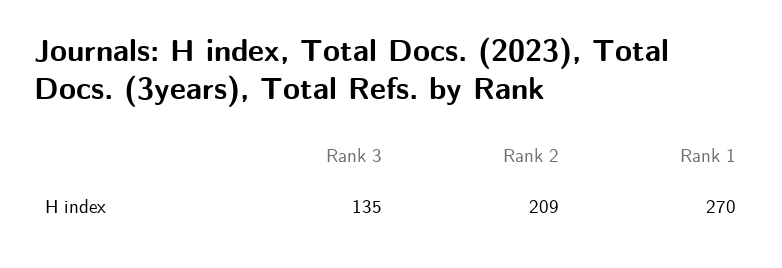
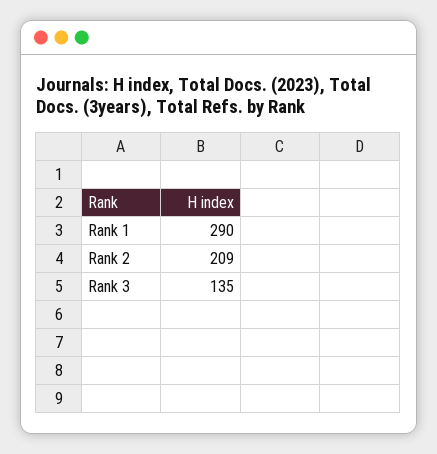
  {
    "Rank 3": 135,
    "Rank 2": 209,
-   "Rank 1": 270
+   "Rank 1": 290
  }

